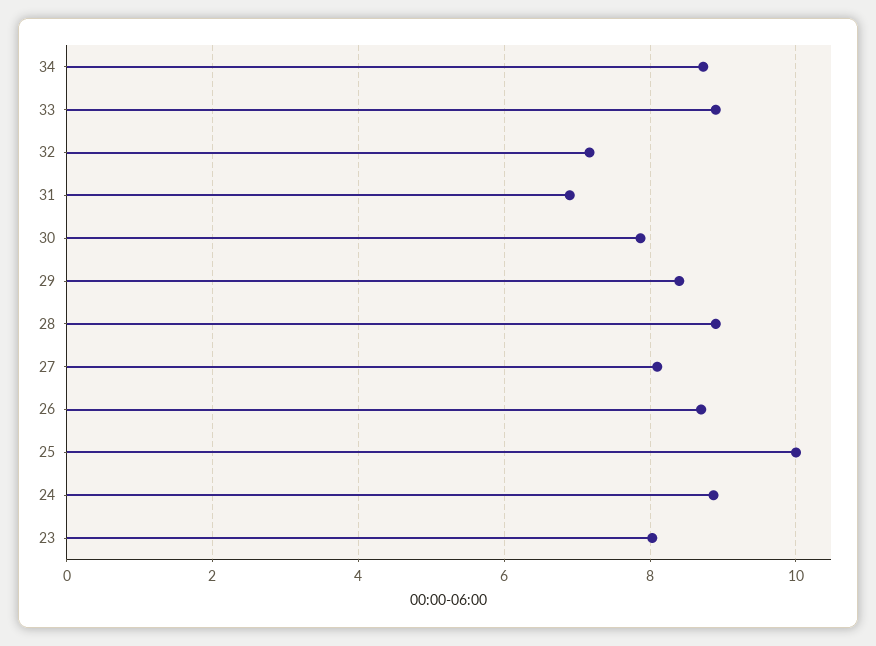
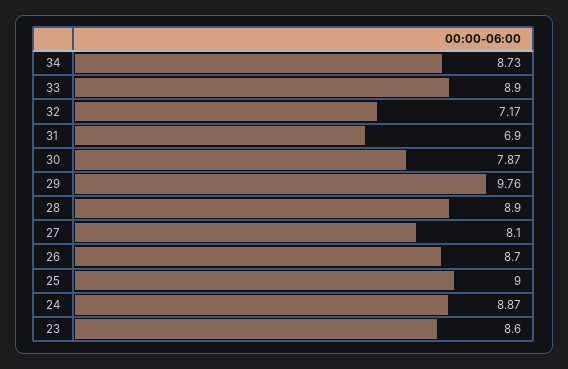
  {
    "34": 8.73,
    "33": 8.9,
    "32": 7.17,
    "31": 6.9,
    "30": 7.87,
-   "29": 8.4,
+   "29": 9.76,
    "28": 8.9,
    "27": 8.1,
    "26": 8.7,
-   "25": 10,
+   "25": 9,
    "24": 8.87,
-   "23": 8
+   "23": 8.6
  }

